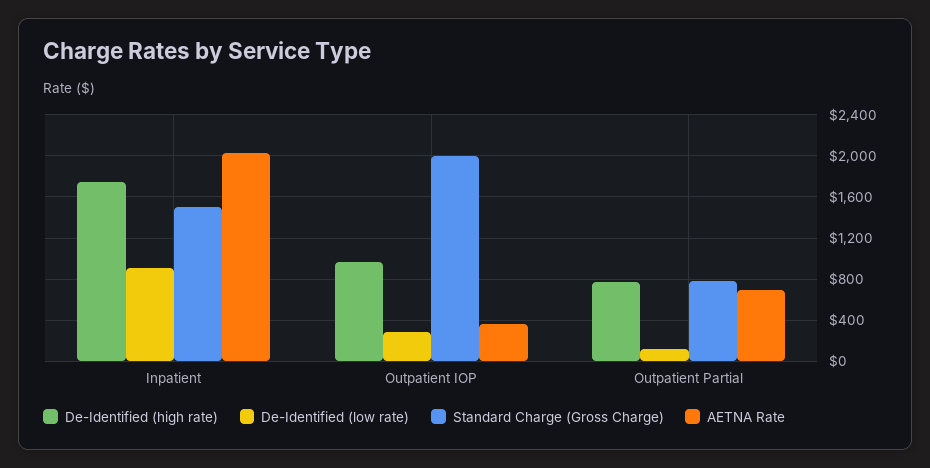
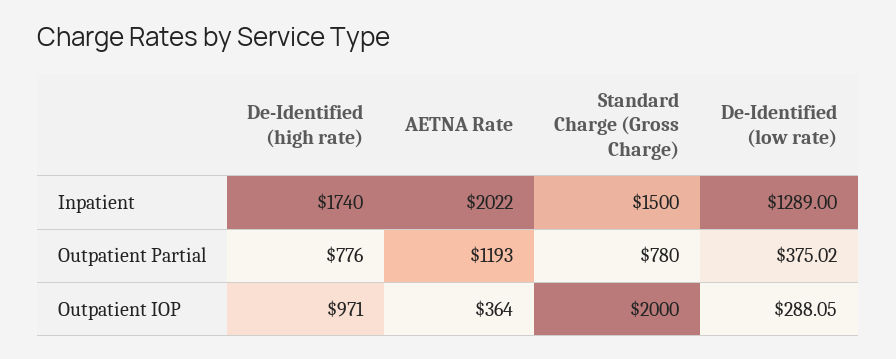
  {
    "De-Identified (high rate)": {
      "Inpatient": 1740,
      "Outpatient IOP": 971,
      "Outpatient Partial": 776
    },
    "De-Identified (low rate)": {
-     "Inpatient": 900,
+     "Inpatient": 1289,
      "Outpatient IOP": 288.05,
-     "Outpatient Partial": 100
+     "Outpatient Partial": 375.02
    },
    "Standard Charge (Gross Charge)": {
      "Inpatient": 1500,
      "Outpatient IOP": 2000,
      "Outpatient Partial": 780
    },
    "AETNA Rate": {
      "Inpatient": 2022,
      "Outpatient IOP": 364,
-     "Outpatient Partial": 700
+     "Outpatient Partial": 1193
    }
  }

